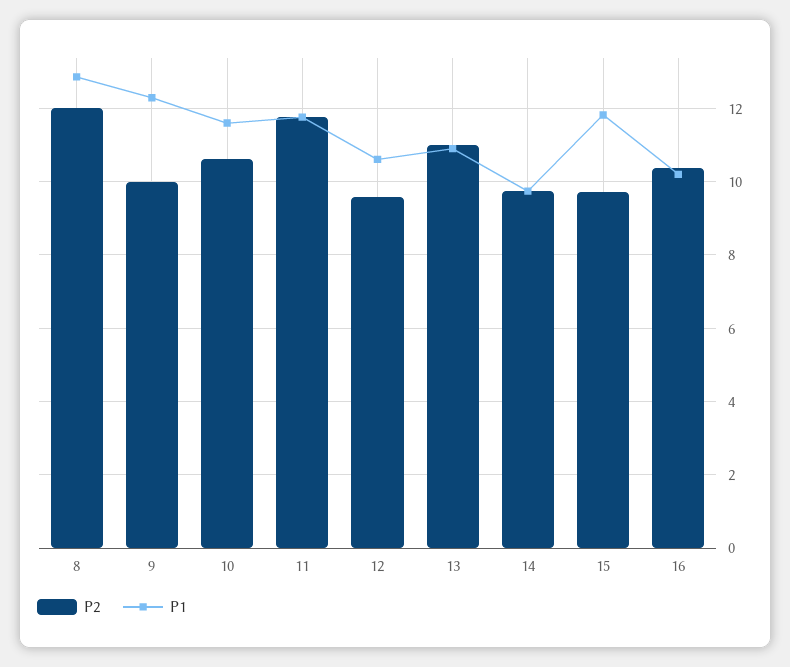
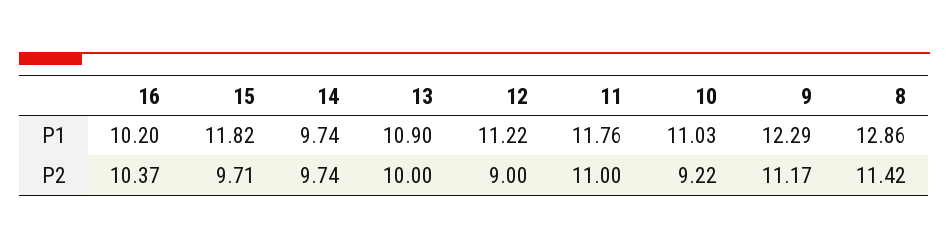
  {
    "P2": {
-     "8": 12,
+     "8": 11.42,
-     "9": 10,
+     "9": 11.17,
-     "10": 10.6,
+     "10": 9.22,
-     "11": 11.8,
+     "11": 11,
-     "12": 9.6,
+     "12": 9,
-     "13": 11,
+     "13": 10,
      "14": 9.74,
      "15": 9.71,
      "16": 10.37
    },
    "P1": {
      "8": 12.86,
      "9": 12.29,
-     "10": 11.6,
+     "10": 11.03,
      "11": 11.76,
-     "12": 10.6,
+     "12": 11.22,
      "13": 10.9,
      "14": 9.74,
      "15": 11.82,
      "16": 10.2
    }
  }

